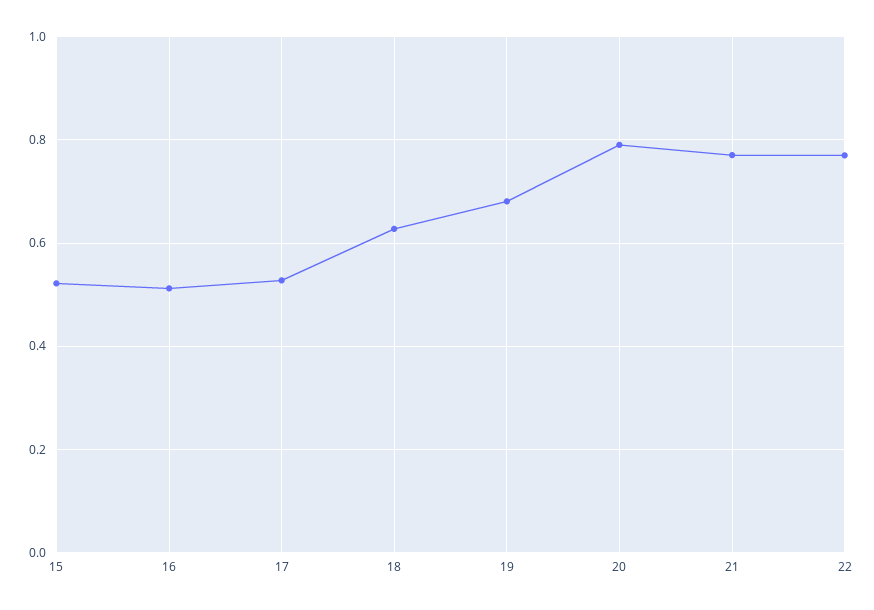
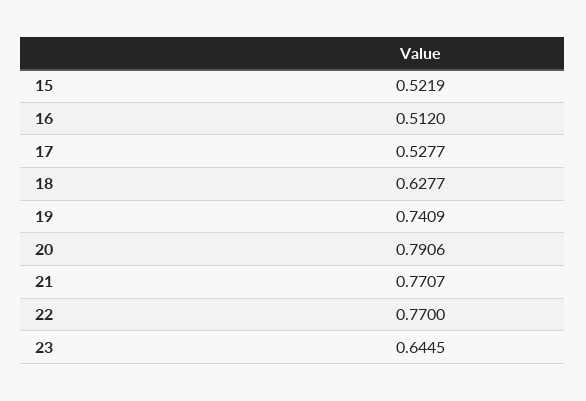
  {
    "15": 0.5219,
    "16": 0.512,
    "17": 0.5277,
    "18": 0.6277,
-   "19": 0.68,
+   "19": 0.7409,
    "20": 0.7906,
    "21": 0.7707,
-   "22": 0.77
+   "22": 0.77,
+   "23": 0.6445
  }

